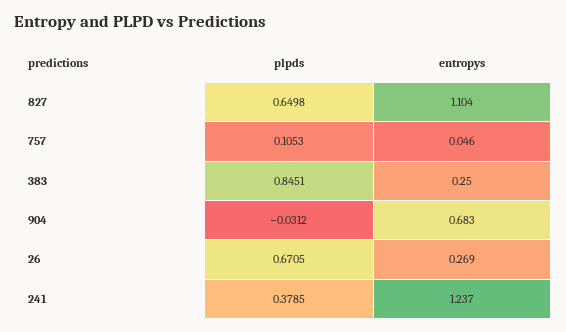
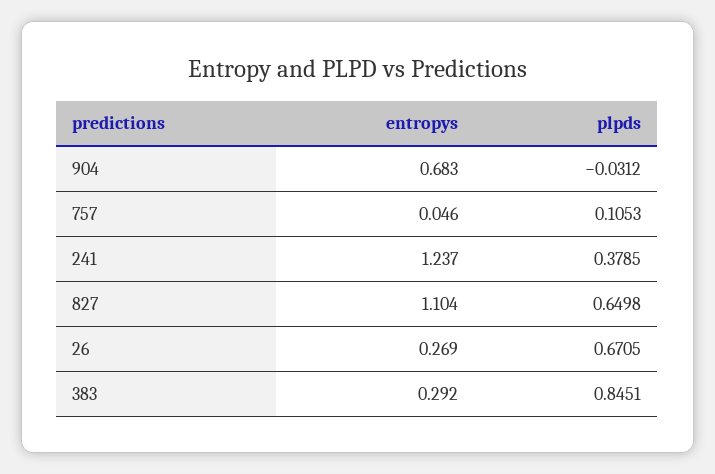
  {
    "plpds": {
      "827": 0.6498,
      "757": 0.1053,
      "383": 0.8451,
      "904": -0.0312,
      "26": 0.6705,
      "241": 0.3785
    },
    "entropys": {
      "827": 1.104,
      "757": 0.046,
-     "383": 0.25,
+     "383": 0.292,
      "904": 0.683,
      "26": 0.269,
      "241": 1.237
    }
  }

